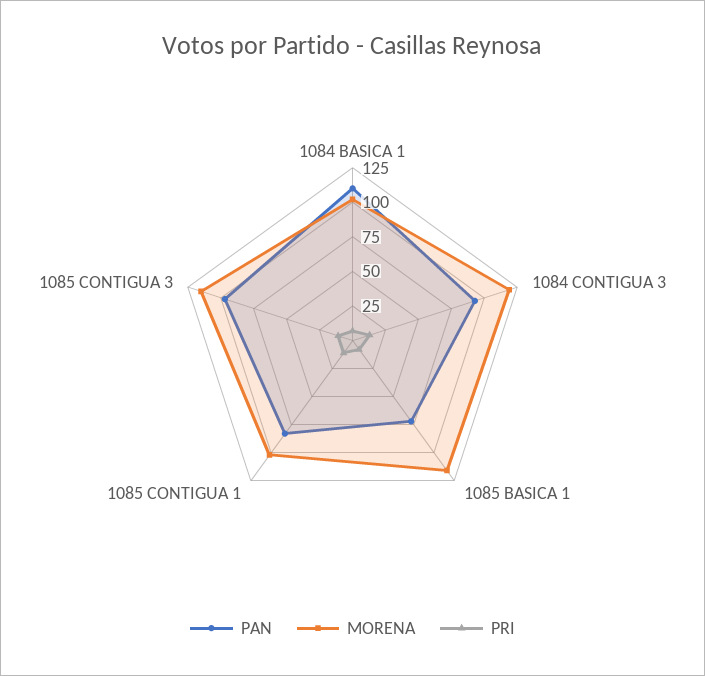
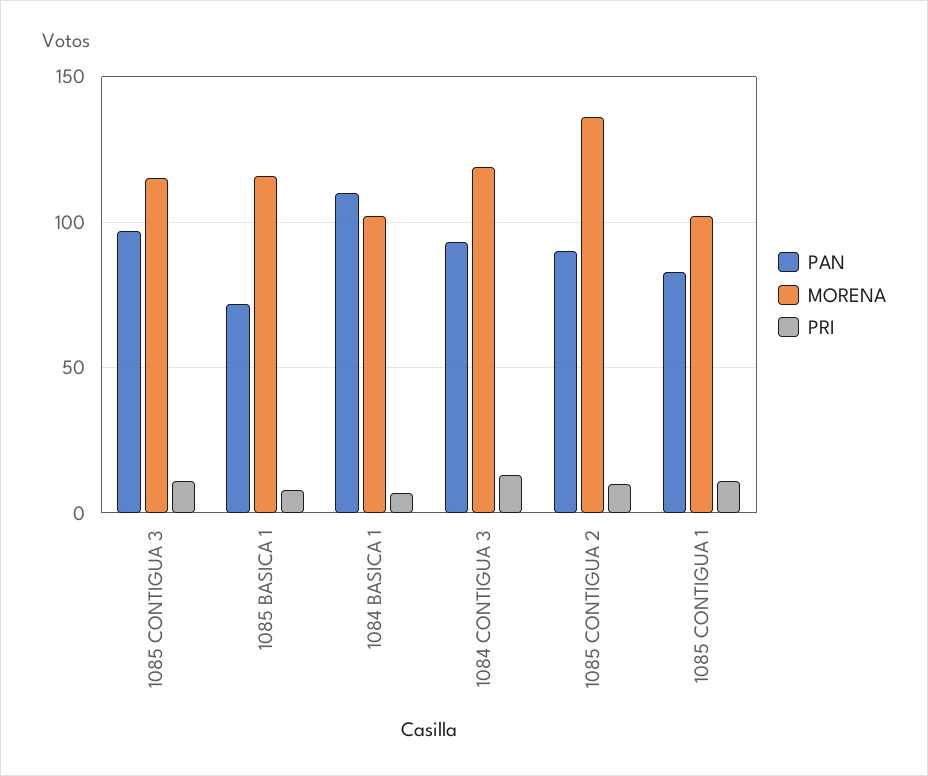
  {
    "PAN": {
      "1084 BASICA 1": 110,
      "1084 CONTIGUA 3": 95,
      "1085 BASICA 1": 70,
      "1085 CONTIGUA 1": 85,
-     "1085 CONTIGUA 3": 95
+     "1085 CONTIGUA 3": 95,
+     "1085 CONTIGUA 2": 90
    },
    "MORENA": {
      "1084 BASICA 1": 100,
      "1084 CONTIGUA 3": 120,
      "1085 BASICA 1": 115,
      "1085 CONTIGUA 1": 100,
-     "1085 CONTIGUA 3": 115
+     "1085 CONTIGUA 3": 115,
+     "1085 CONTIGUA 2": 135
    },
    "PRI": {
      "1084 BASICA 1": 5,
      "1084 CONTIGUA 3": 15,
      "1085 BASICA 1": 10,
      "1085 CONTIGUA 1": 10,
-     "1085 CONTIGUA 3": 10
+     "1085 CONTIGUA 3": 10,
+     "1085 CONTIGUA 2": 10
    }
  }

